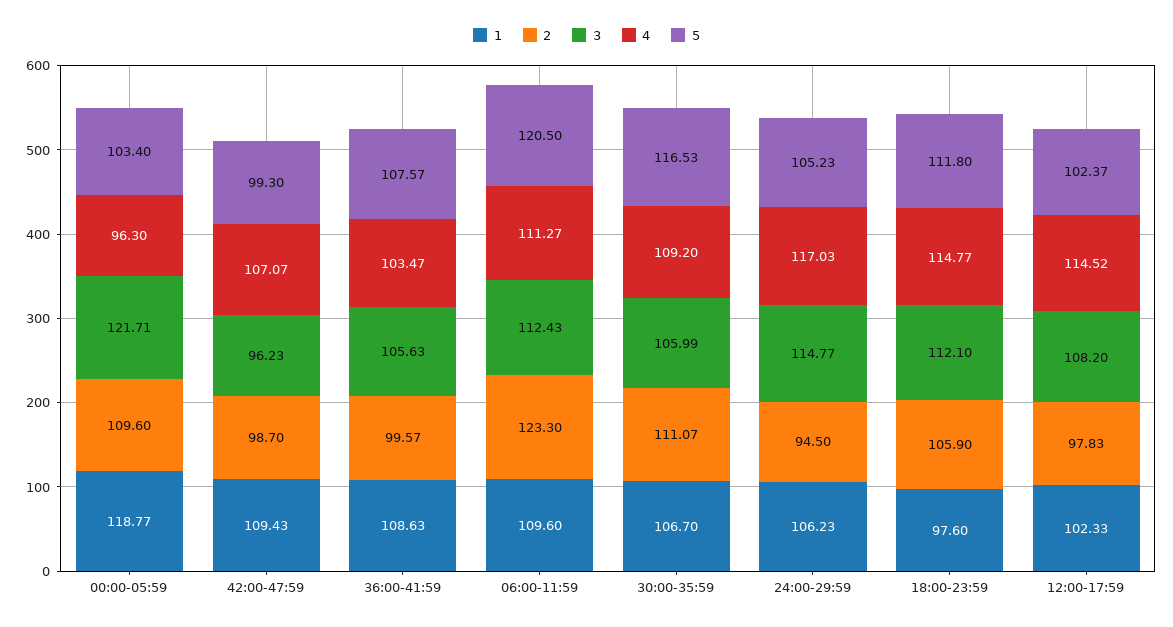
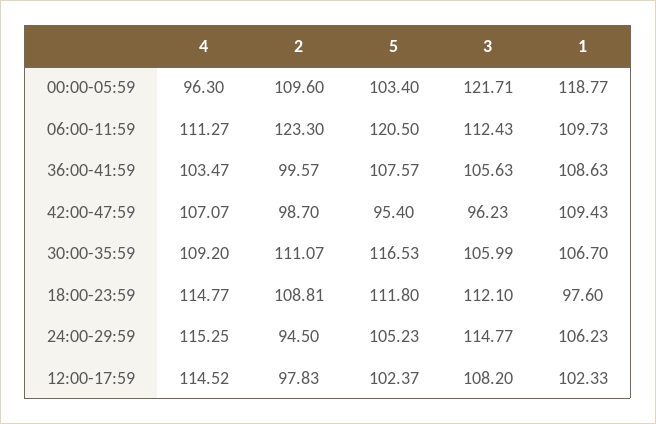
  {
    "1": {
      "00:00-05:59": 118.77,
      "42:00-47:59": 109.43,
      "36:00-41:59": 108.63,
-     "06:00-11:59": 109.6,
+     "06:00-11:59": 109.73,
      "30:00-35:59": 106.7,
      "24:00-29:59": 106.23,
      "18:00-23:59": 97.6,
      "12:00-17:59": 102.33
    },
    "2": {
      "00:00-05:59": 109.6,
      "42:00-47:59": 98.7,
      "36:00-41:59": 99.57,
      "06:00-11:59": 123.3,
      "30:00-35:59": 111.07,
      "24:00-29:59": 94.5,
-     "18:00-23:59": 105.9,
+     "18:00-23:59": 108.81,
      "12:00-17:59": 97.83
    },
    "3": {
      "00:00-05:59": 121.71,
      "42:00-47:59": 96.23,
      "36:00-41:59": 105.63,
      "06:00-11:59": 112.43,
      "30:00-35:59": 105.99,
      "24:00-29:59": 114.77,
      "18:00-23:59": 112.1,
      "12:00-17:59": 108.2
    },
    "4": {
      "00:00-05:59": 96.3,
      "42:00-47:59": 107.07,
      "36:00-41:59": 103.47,
      "06:00-11:59": 111.27,
      "30:00-35:59": 109.2,
-     "24:00-29:59": 117.03,
+     "24:00-29:59": 115.25,
      "18:00-23:59": 114.77,
      "12:00-17:59": 114.52
    },
    "5": {
      "00:00-05:59": 103.4,
-     "42:00-47:59": 99.3,
+     "42:00-47:59": 95.4,
      "36:00-41:59": 107.57,
      "06:00-11:59": 120.5,
      "30:00-35:59": 116.53,
      "24:00-29:59": 105.23,
      "18:00-23:59": 111.8,
      "12:00-17:59": 102.37
    }
  }

